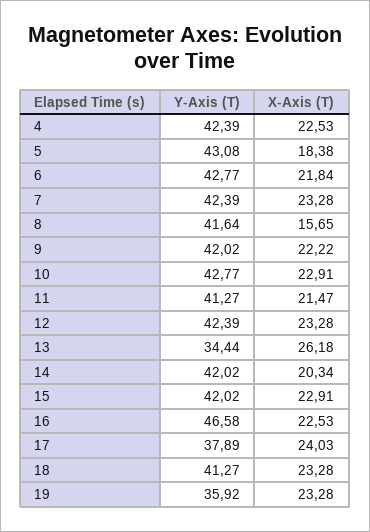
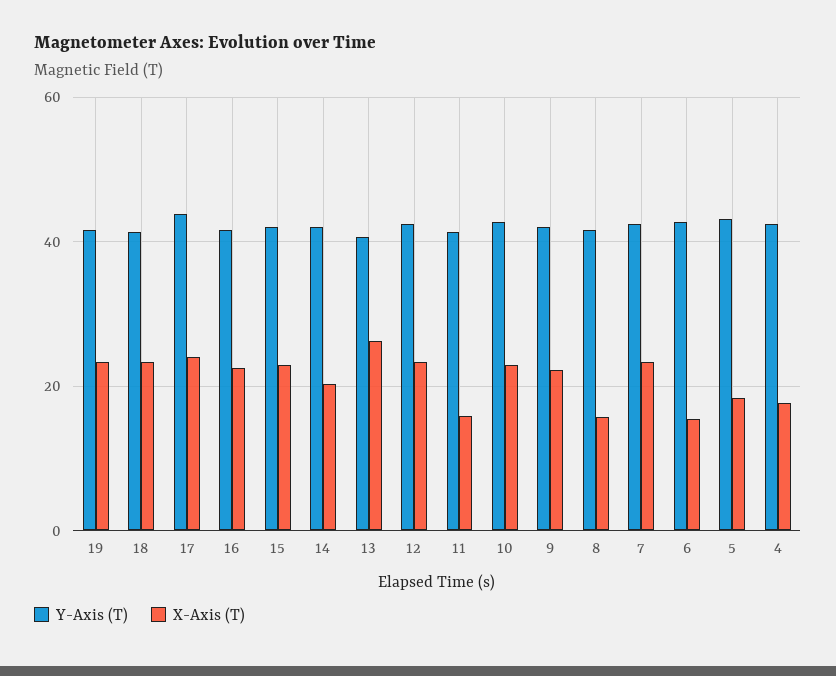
  {
    "Y-Axis (T)": {
      "4": 42.39,
      "5": 43.08,
      "6": 42.77,
      "7": 42.39,
      "8": 41.64,
      "9": 42.02,
      "10": 42.77,
      "11": 41.27,
      "12": 42.39,
-     "13": 34.44,
+     "13": 40,
      "14": 42.02,
      "15": 42.02,
-     "16": 46.58,
+     "16": 42,
-     "17": 37.89,
+     "17": 44,
      "18": 41.27,
-     "19": 35.92
+     "19": 42
    },
    "X-Axis (T)": {
-     "4": 22.53,
+     "4": 18,
      "5": 18.38,
-     "6": 21.84,
+     "6": 16,
      "7": 23.28,
      "8": 15.65,
      "9": 22.22,
      "10": 22.91,
-     "11": 21.47,
+     "11": 16,
      "12": 23.28,
      "13": 26.18,
      "14": 20.34,
      "15": 22.91,
      "16": 22.53,
      "17": 24.03,
      "18": 23.28,
      "19": 23.28
    }
  }

